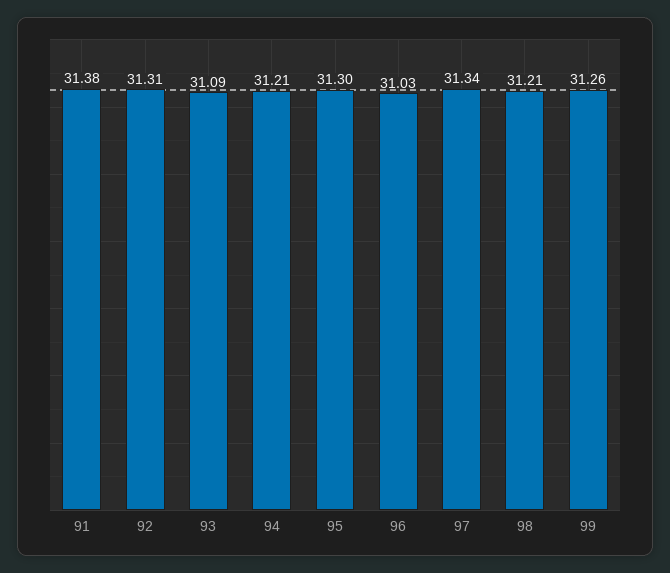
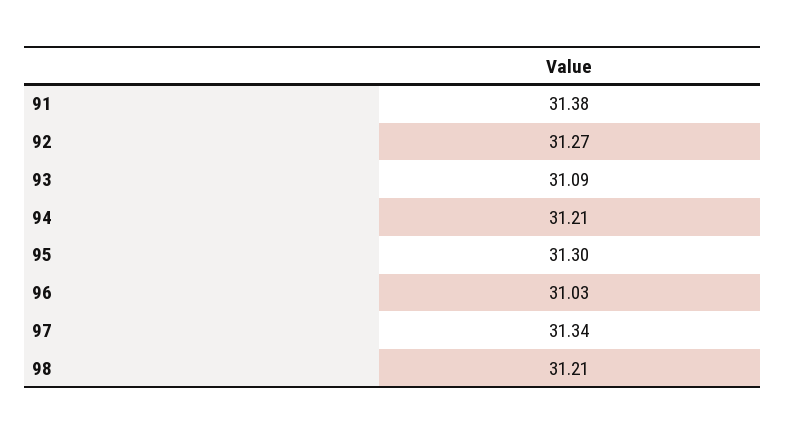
  {
    "91": 31.38,
-   "92": 31.31,
+   "92": 31.27,
    "93": 31.09,
    "94": 31.21,
    "95": 31.3,
    "96": 31.03,
    "97": 31.34,
-   "98": 31.21,
+   "98": 31.21
-   "99": 31.26
  }

